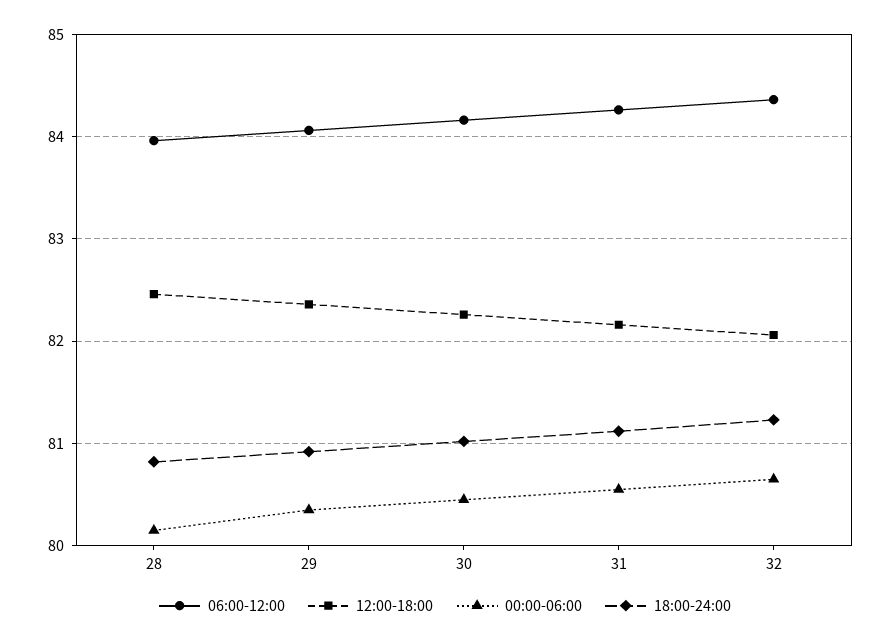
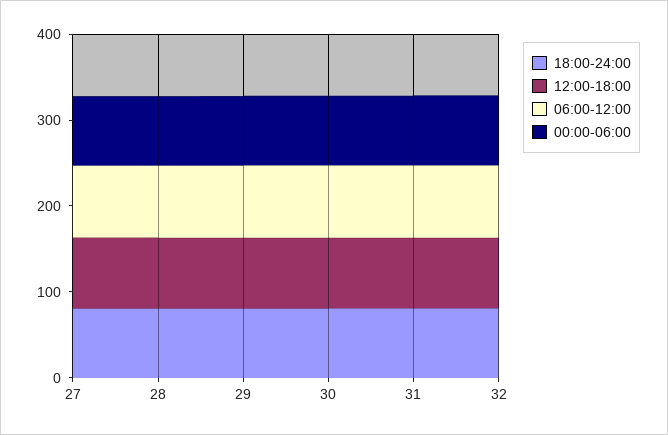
  {
    "06:00-12:00": {
      "28": 84,
      "29": 84.1,
      "30": 84.2,
      "31": 84.3,
-     "32": 84.4
+     "32": 84.4,
+     "27": 80
    },
    "12:00-18:00": {
      "28": 82.5,
      "29": 82.4,
      "30": 82.3,
      "31": 82.2,
-     "32": 82.1
+     "32": 82.1,
+     "27": 80
    },
    "00:00-06:00": {
      "28": 80.2,
      "29": 80.4,
      "30": 80.5,
      "31": 80.6,
-     "32": 80.7
+     "32": 80.7,
+     "27": 80
    },
    "18:00-24:00": {
      "28": 80.8,
      "29": 80.9,
      "30": 81,
      "31": 81.1,
-     "32": 81.2
+     "32": 81.2,
+     "27": 80
    }
  }

